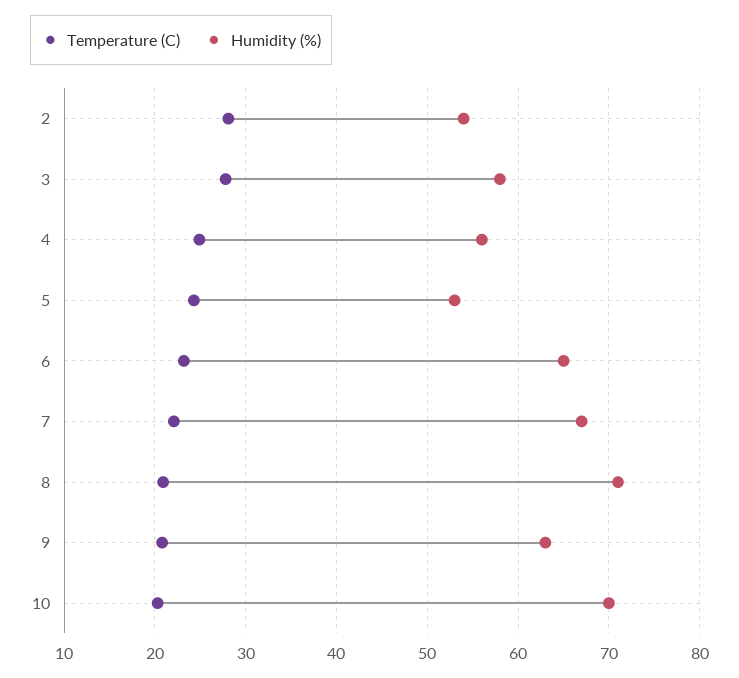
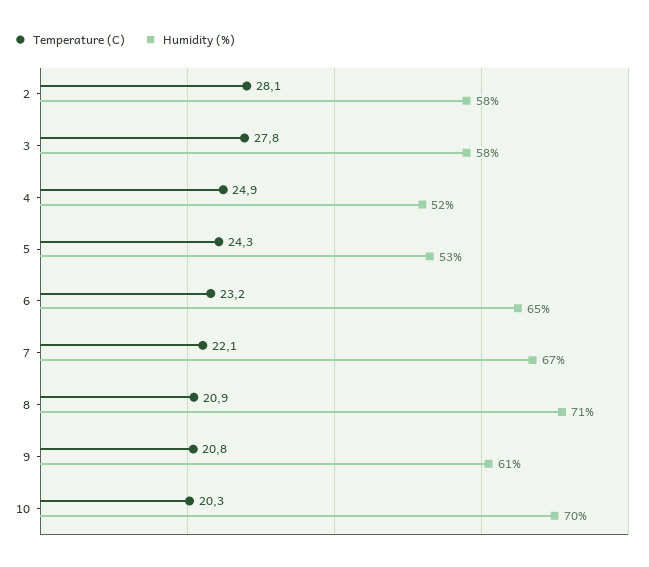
  {
    "Temperature (C)": {
      "2": 28.1,
      "3": 27.8,
      "4": 24.9,
      "5": 24.3,
      "6": 23.2,
      "7": 22.1,
      "8": 20.9,
      "9": 20.8,
      "10": 20.3
    },
    "Humidity (%)": {
-     "2": 54,
+     "2": 58,
      "3": 58,
-     "4": 56,
+     "4": 52,
      "5": 53,
      "6": 65,
      "7": 67,
      "8": 71,
-     "9": 63,
+     "9": 61,
      "10": 70
    }
  }

